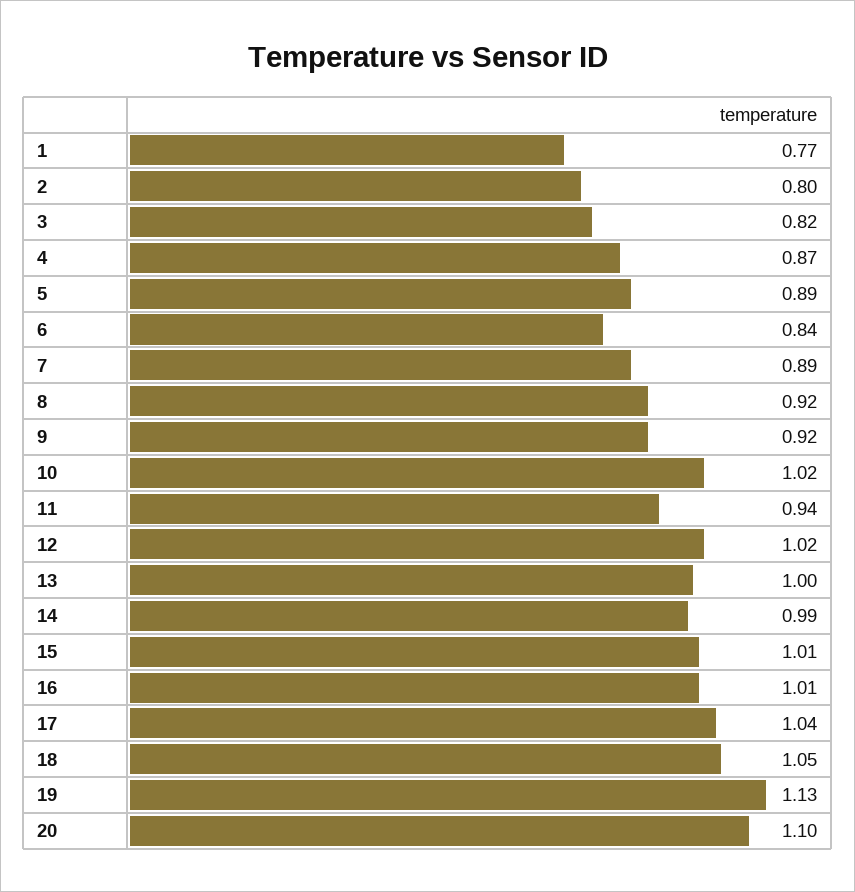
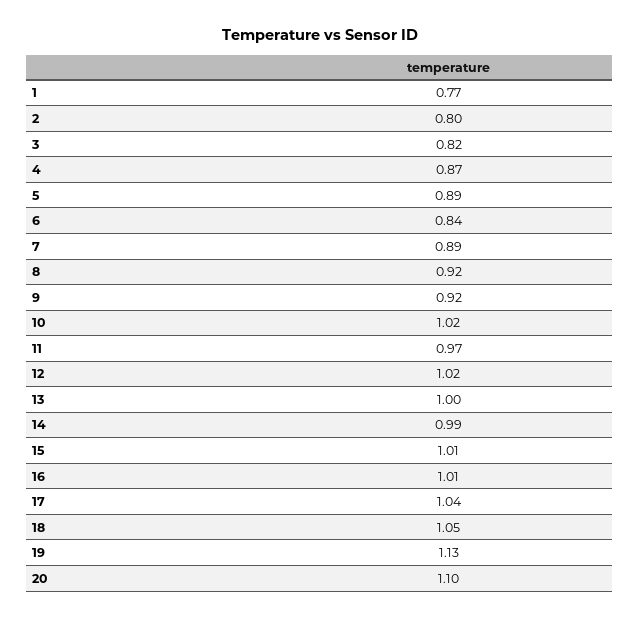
  {
    "1": 0.77,
    "2": 0.8,
    "3": 0.82,
    "4": 0.87,
    "5": 0.89,
    "6": 0.84,
    "7": 0.89,
    "8": 0.92,
    "9": 0.92,
    "10": 1.02,
-   "11": 0.94,
+   "11": 0.97,
    "12": 1.02,
    "13": 1,
    "14": 0.99,
    "15": 1.01,
    "16": 1.01,
    "17": 1.04,
    "18": 1.05,
    "19": 1.13,
    "20": 1.1
  }

